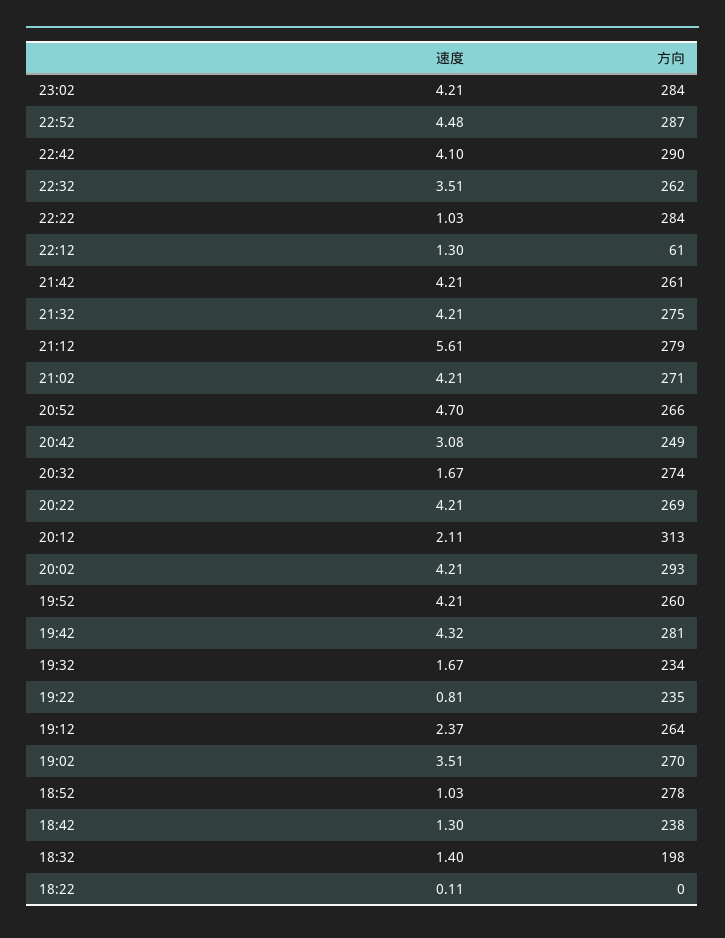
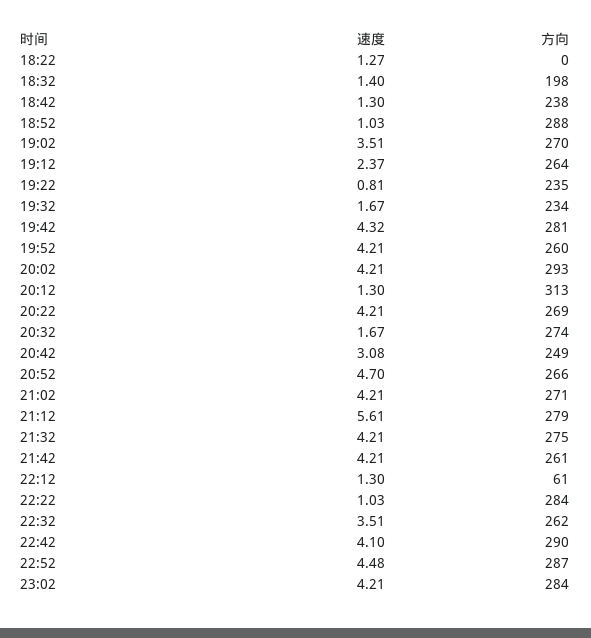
  {
    "速度": {
      "23:02": 4.21,
      "22:52": 4.48,
      "22:42": 4.1,
      "22:32": 3.51,
      "22:22": 1.03,
      "22:12": 1.3,
      "21:42": 4.21,
      "21:32": 4.21,
      "21:12": 5.61,
      "21:02": 4.21,
      "20:52": 4.7,
      "20:42": 3.08,
      "20:32": 1.67,
      "20:22": 4.21,
-     "20:12": 2.11,
+     "20:12": 1.3,
      "20:02": 4.21,
      "19:52": 4.21,
      "19:42": 4.32,
      "19:32": 1.67,
      "19:22": 0.81,
      "19:12": 2.37,
      "19:02": 3.51,
      "18:52": 1.03,
      "18:42": 1.3,
      "18:32": 1.4,
-     "18:22": 0.11
+     "18:22": 1.27
    },
    "方向": {
      "23:02": 284,
      "22:52": 287,
      "22:42": 290,
      "22:32": 262,
      "22:22": 284,
      "22:12": 61,
      "21:42": 261,
      "21:32": 275,
      "21:12": 279,
      "21:02": 271,
      "20:52": 266,
      "20:42": 249,
      "20:32": 274,
      "20:22": 269,
      "20:12": 313,
      "20:02": 293,
      "19:52": 260,
      "19:42": 281,
      "19:32": 234,
      "19:22": 235,
      "19:12": 264,
      "19:02": 270,
-     "18:52": 278,
+     "18:52": 288,
      "18:42": 238,
      "18:32": 198,
      "18:22": 0
    }
  }

